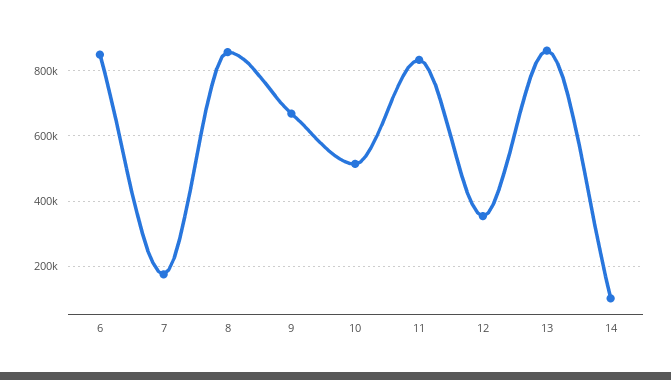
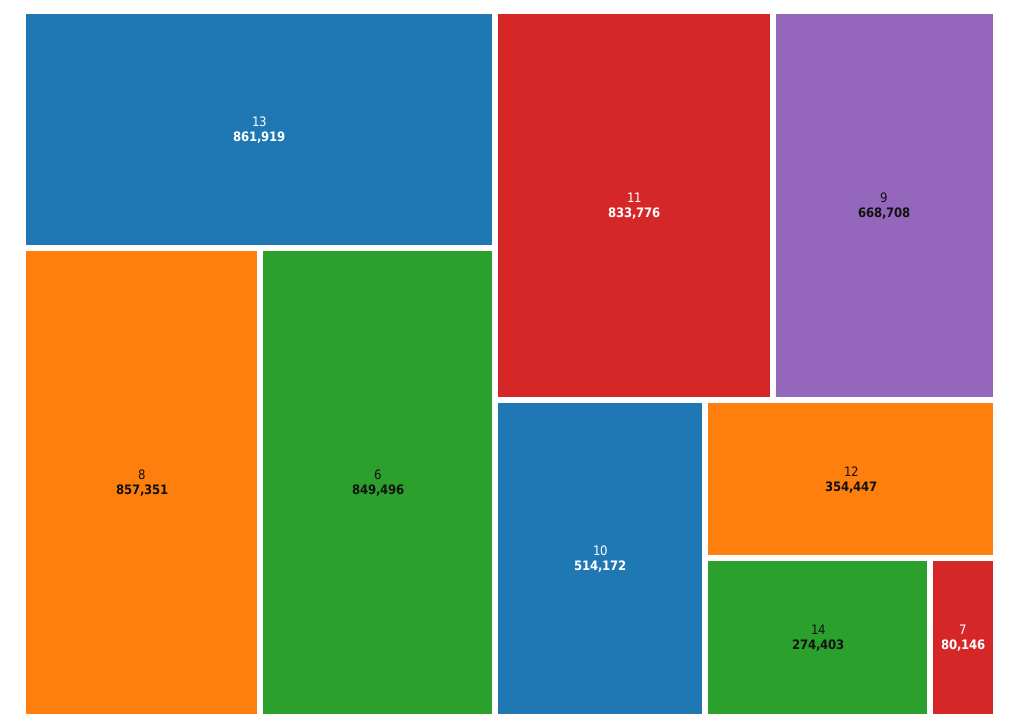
  {
    "6": 849496,
-   "7": 180000,
+   "7": 80146,
    "8": 857351,
    "9": 668708,
    "10": 514172,
    "11": 833776,
    "12": 354447,
    "13": 861919,
-   "14": 100000
+   "14": 274403
  }

